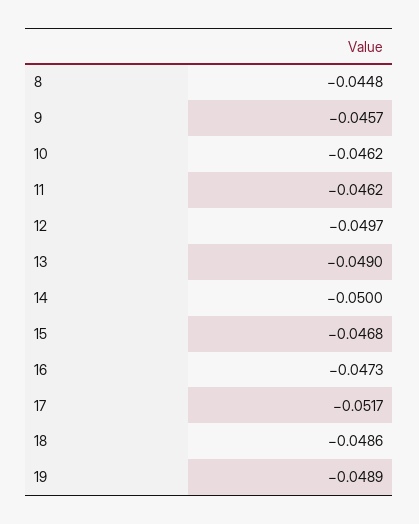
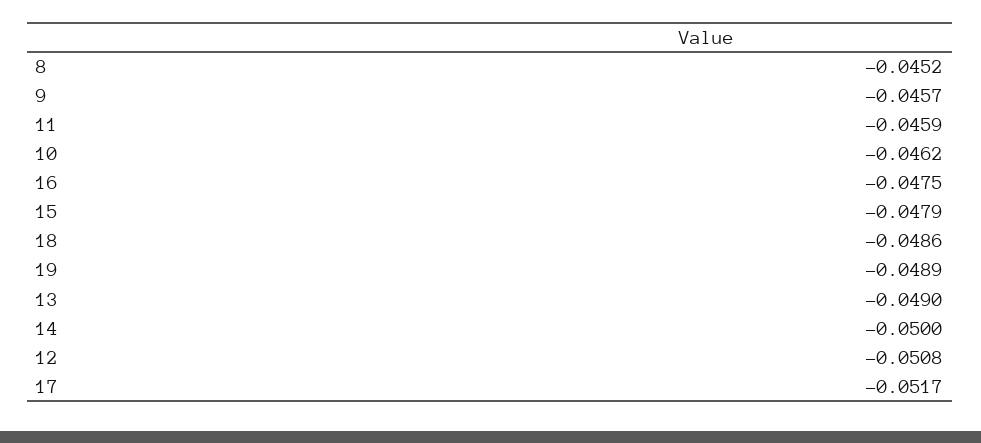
  {
-   "8": -0.0448,
+   "8": -0.0452,
    "9": -0.0457,
    "10": -0.0462,
-   "11": -0.0462,
+   "11": -0.0459,
-   "12": -0.0497,
+   "12": -0.0508,
    "13": -0.049,
    "14": -0.05,
-   "15": -0.0468,
+   "15": -0.0479,
-   "16": -0.0473,
+   "16": -0.0475,
    "17": -0.0517,
    "18": -0.0486,
    "19": -0.0489
  }

